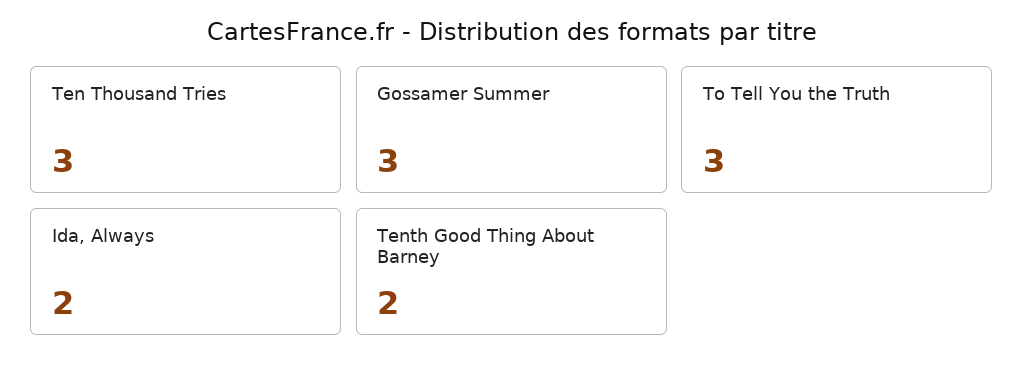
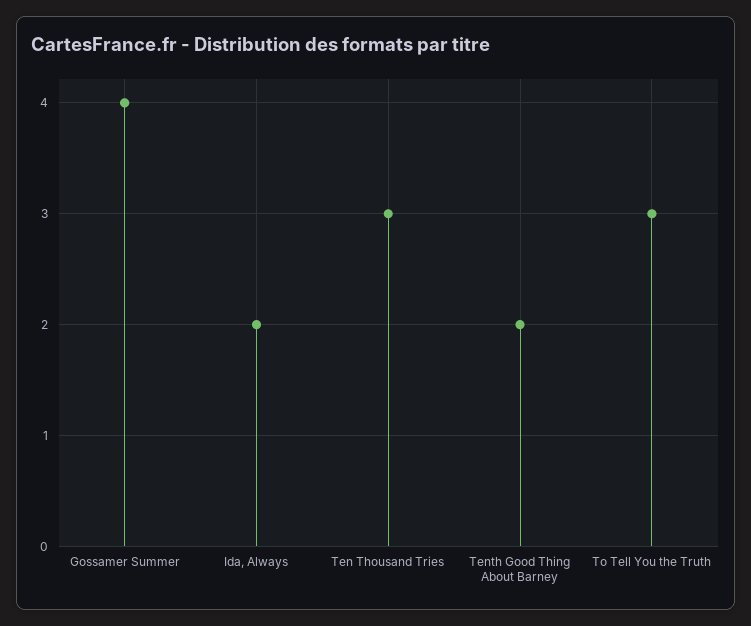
  {
    "Ten Thousand Tries": 3,
-   "Gossamer Summer": 3,
+   "Gossamer Summer": 4,
    "To Tell You the Truth": 3,
    "Ida, Always": 2,
    "Tenth Good Thing About Barney": 2
  }

